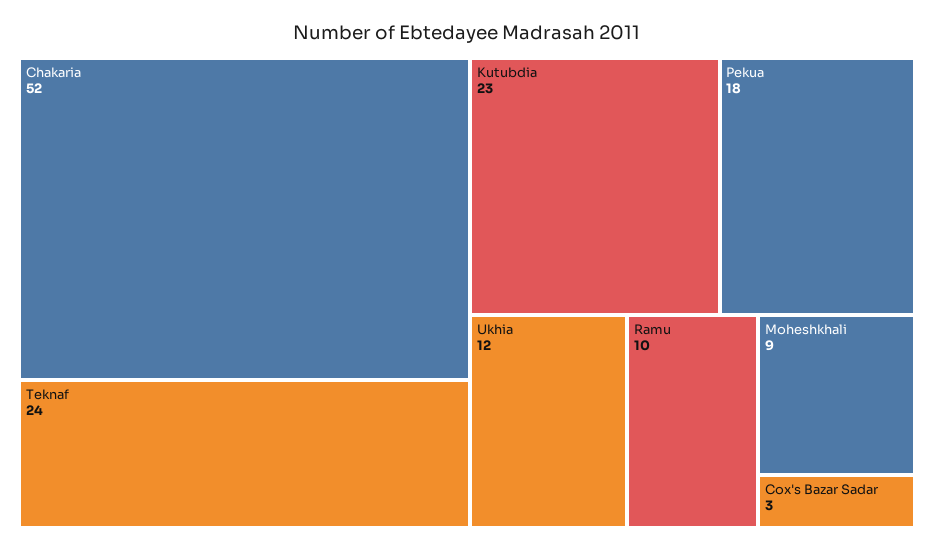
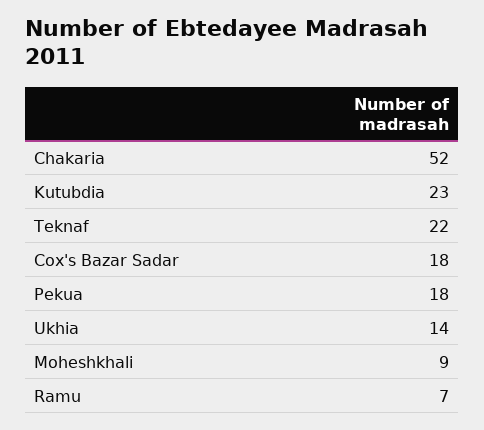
  {
    "Chakaria": 52,
-   "Teknaf": 24,
+   "Teknaf": 22,
    "Kutubdia": 23,
    "Pekua": 18,
-   "Ukhia": 12,
+   "Ukhia": 14,
-   "Ramu": 10,
+   "Ramu": 7,
    "Moheshkhali": 9,
-   "Cox's Bazar Sadar": 3
+   "Cox's Bazar Sadar": 18
  }

